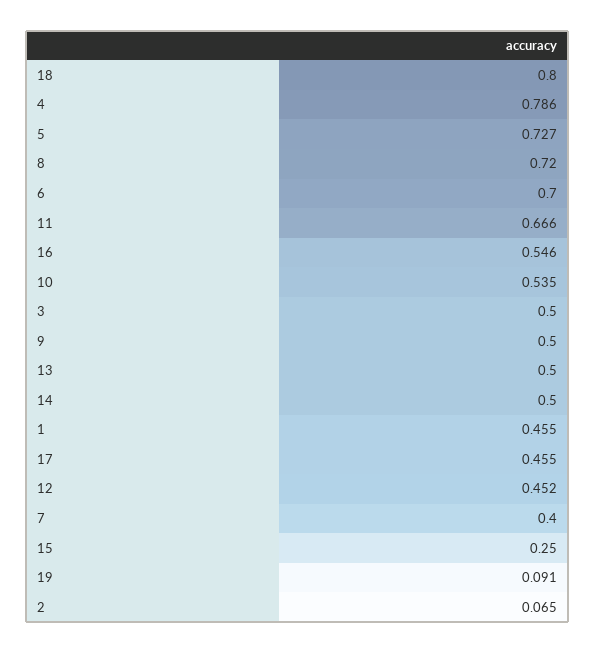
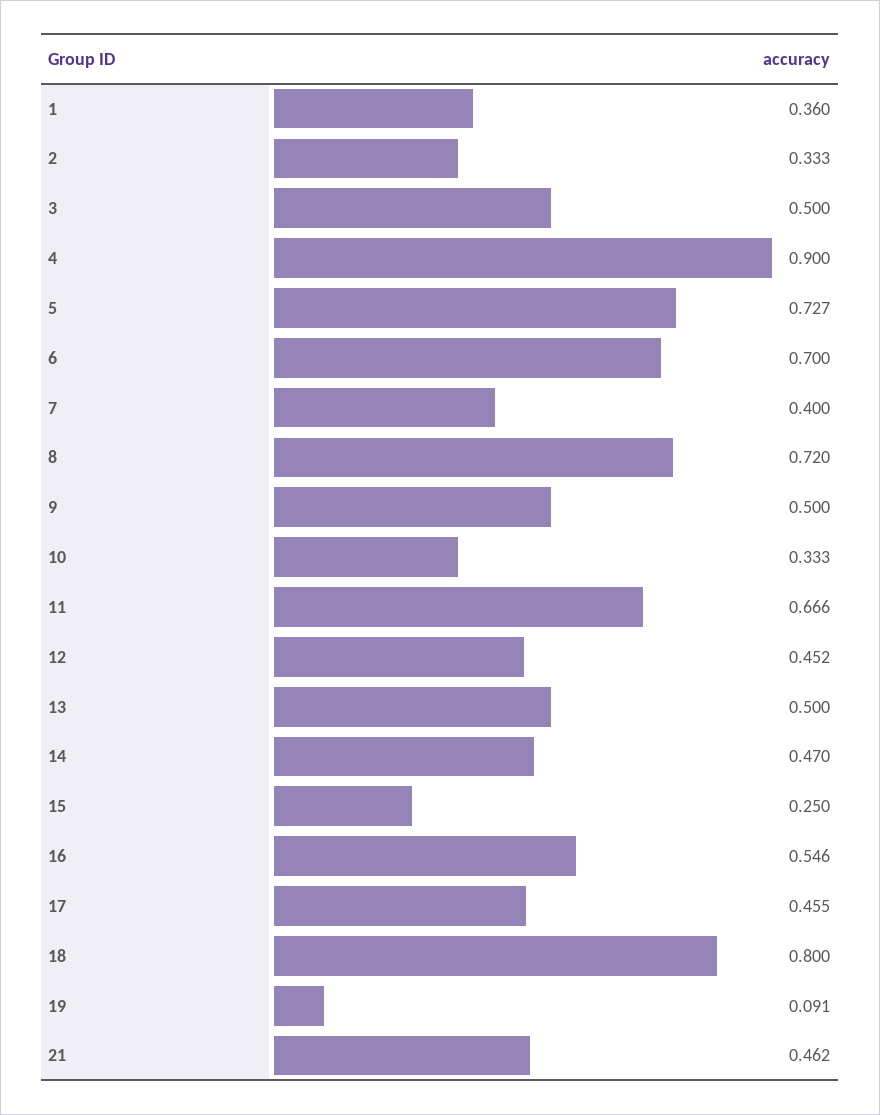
  {
    "18": 0.8,
-   "4": 0.786,
+   "4": 0.9,
    "5": 0.727,
    "8": 0.72,
    "6": 0.7,
    "11": 0.666,
    "16": 0.546,
-   "10": 0.535,
+   "10": 0.333,
    "3": 0.5,
    "9": 0.5,
    "13": 0.5,
-   "14": 0.5,
+   "14": 0.47,
-   "1": 0.455,
+   "1": 0.36,
    "17": 0.455,
    "12": 0.452,
    "7": 0.4,
    "15": 0.25,
    "19": 0.091,
-   "2": 0.065
+   "2": 0.333,
+   "21": 0.462
  }

